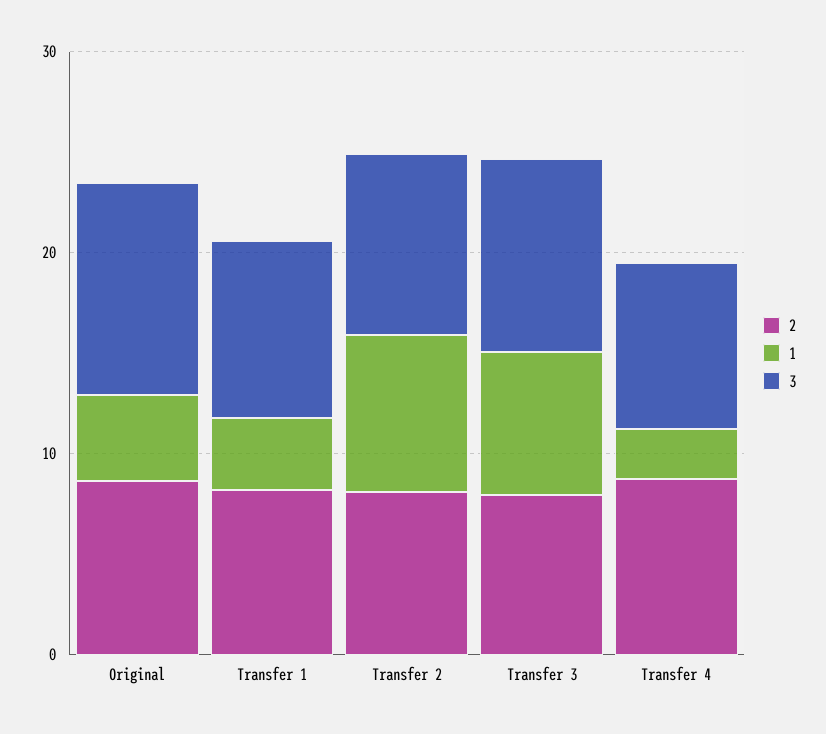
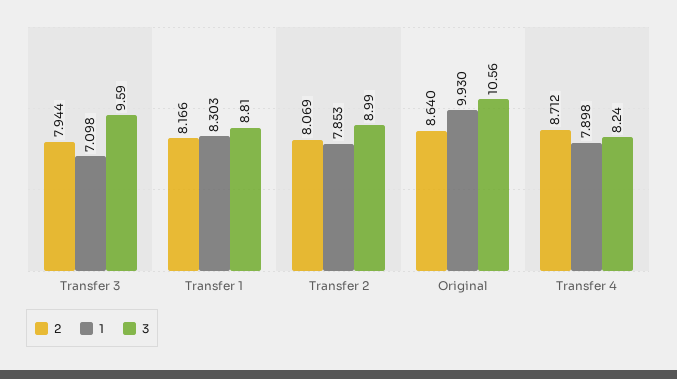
  {
    "2": {
      "Original": 8.64,
      "Transfer 1": 8.166,
      "Transfer 2": 8.069,
      "Transfer 3": 7.944,
      "Transfer 4": 8.712
    },
    "1": {
-     "Original": 4,
+     "Original": 9.93,
-     "Transfer 1": 4,
+     "Transfer 1": 8.303,
      "Transfer 2": 7.853,
      "Transfer 3": 7.098,
-     "Transfer 4": 2
+     "Transfer 4": 7.898
    },
    "3": {
      "Original": 10.56,
      "Transfer 1": 8.81,
      "Transfer 2": 8.99,
      "Transfer 3": 9.59,
      "Transfer 4": 8.24
    }
  }

